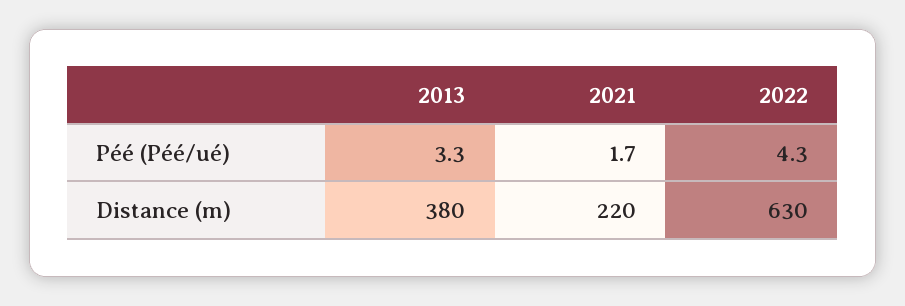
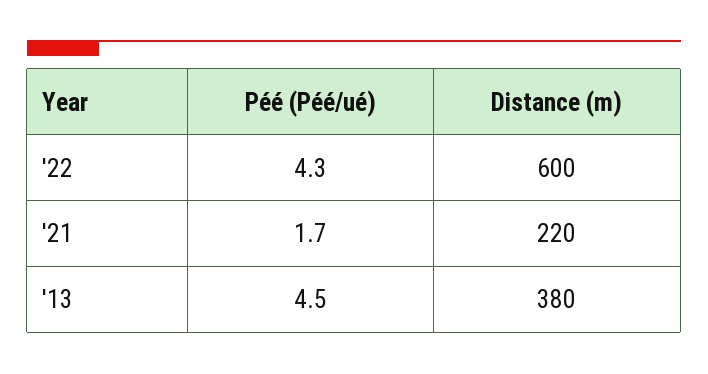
  {
    "2013": {
-     "Péé (Péé/ué)": 3.3,
+     "Péé (Péé/ué)": 4.5,
      "Distance (m)": 380
    },
    "2021": {
      "Péé (Péé/ué)": 1.7,
      "Distance (m)": 220
    },
    "2022": {
      "Péé (Péé/ué)": 4.3,
-     "Distance (m)": 630
+     "Distance (m)": 600
    }
  }

